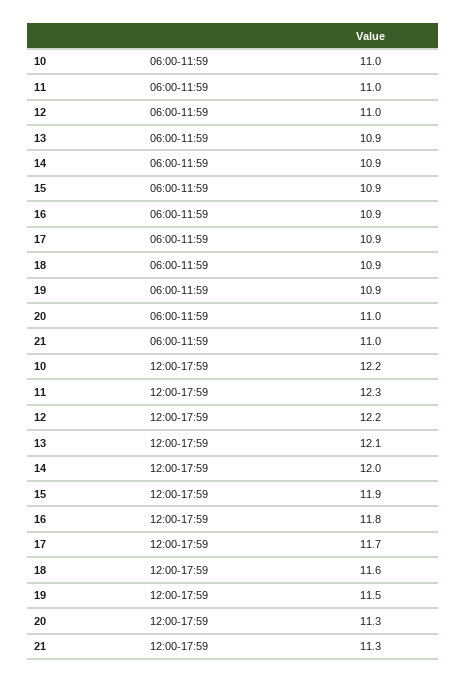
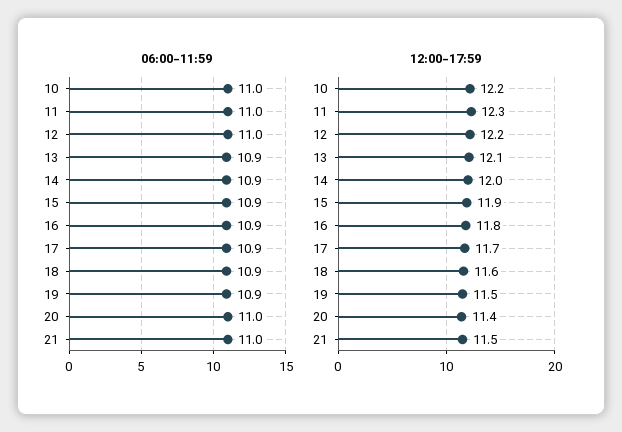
  {
    "06:00-11:59": {
      "10": 11,
      "11": 11,
      "12": 11,
      "13": 10.9,
      "14": 10.9,
      "15": 10.9,
      "16": 10.9,
      "17": 10.9,
      "18": 10.9,
      "19": 10.9,
      "20": 11,
      "21": 11
    },
    "12:00-17:59": {
      "10": 12.2,
      "11": 12.3,
      "12": 12.2,
      "13": 12.1,
      "14": 12,
      "15": 11.9,
      "16": 11.8,
      "17": 11.7,
      "18": 11.6,
      "19": 11.5,
-     "20": 11.3,
+     "20": 11.4,
-     "21": 11.3
+     "21": 11.5
    }
  }

